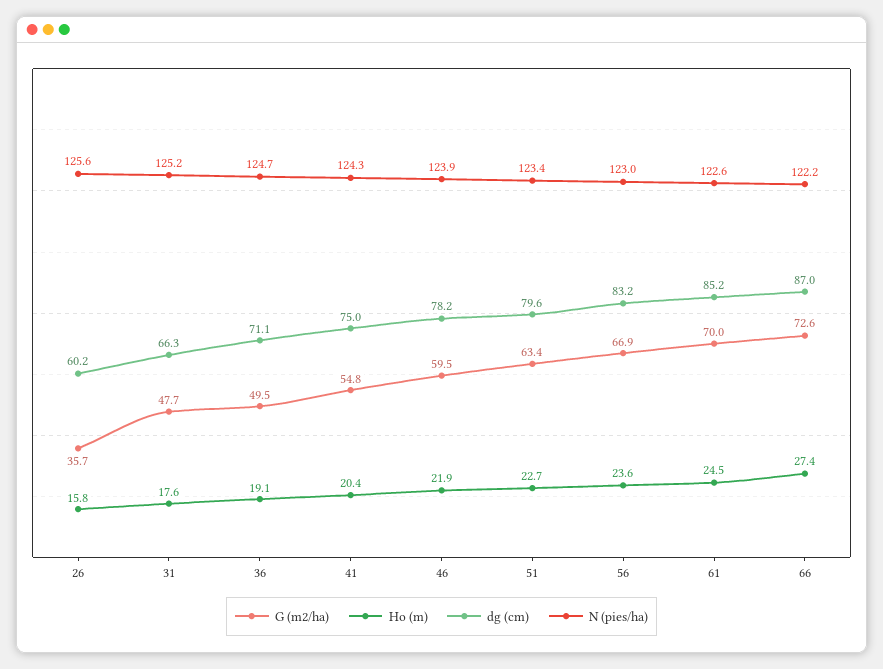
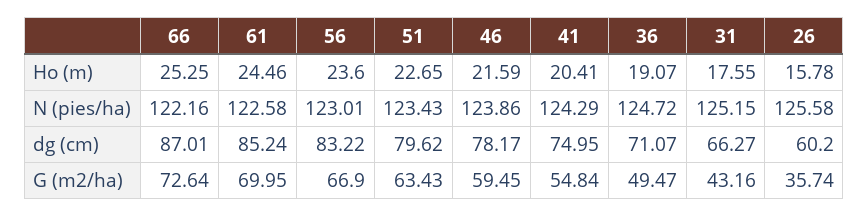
  {
    "G (m2/ha)": {
      "26": 35.74,
-     "31": 47.7,
+     "31": 43.16,
      "36": 49.47,
      "41": 54.84,
      "46": 59.45,
      "51": 63.43,
      "56": 66.9,
      "61": 69.95,
      "66": 72.64
    },
    "Ho (m)": {
      "26": 15.78,
      "31": 17.55,
      "36": 19.07,
      "41": 20.41,
-     "46": 21.9,
+     "46": 21.59,
      "51": 22.65,
      "56": 23.6,
      "61": 24.46,
-     "66": 27.4
+     "66": 25.25
    },
    "dg (cm)": {
      "26": 60.2,
      "31": 66.27,
      "36": 71.07,
      "41": 74.95,
      "46": 78.17,
      "51": 79.62,
      "56": 83.22,
      "61": 85.24,
      "66": 87.01
    },
    "N (pies/ha)": {
      "26": 125.58,
      "31": 125.15,
      "36": 124.72,
      "41": 124.29,
      "46": 123.86,
      "51": 123.43,
      "56": 123.01,
      "61": 122.58,
      "66": 122.16
    }
  }

